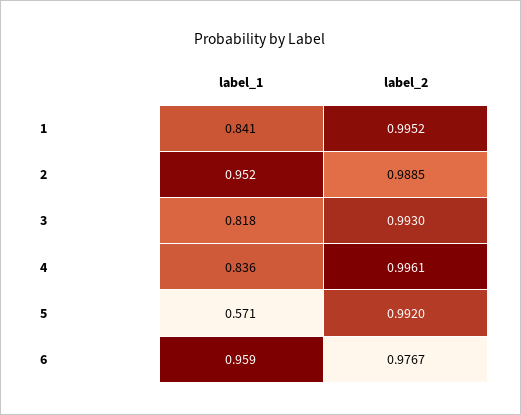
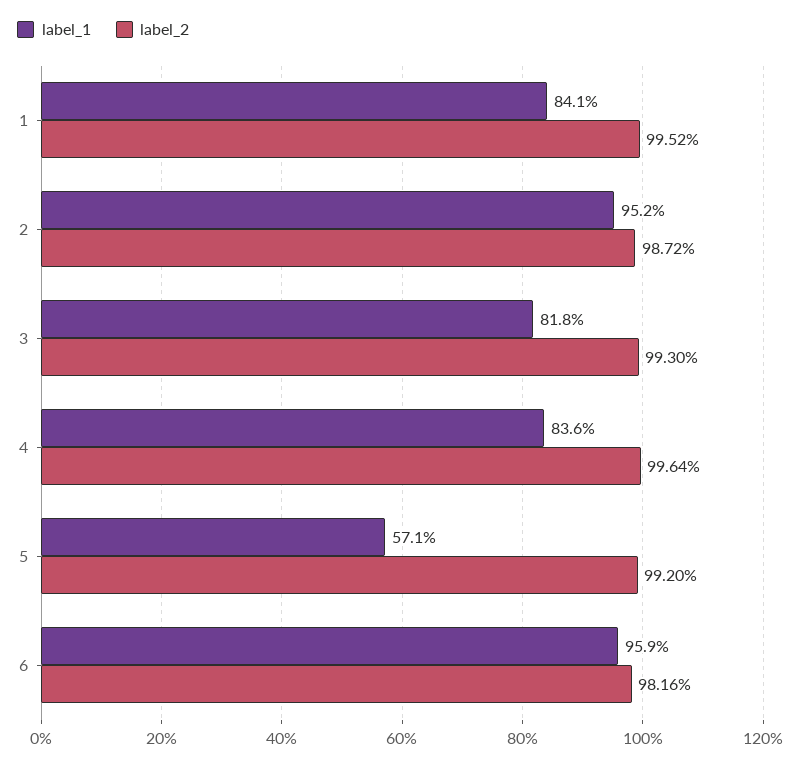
  {
    "label_1": {
      "1": 0.841,
      "2": 0.952,
      "3": 0.818,
      "4": 0.836,
      "5": 0.571,
      "6": 0.959
    },
    "label_2": {
      "1": 0.9952,
-     "2": 0.9885,
+     "2": 0.9872,
      "3": 0.993,
-     "4": 0.9961,
+     "4": 0.9964,
      "5": 0.992,
-     "6": 0.9767
+     "6": 0.9816
    }
  }

